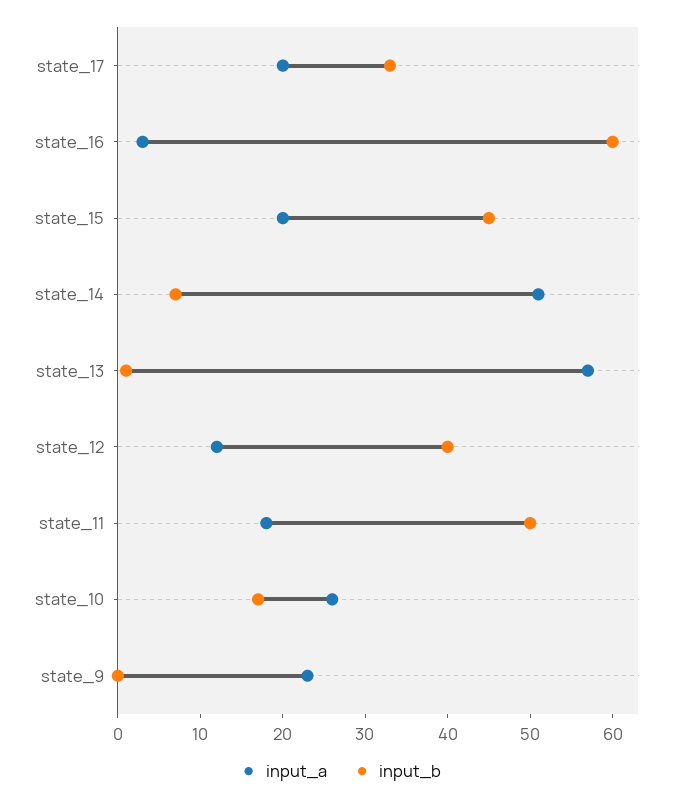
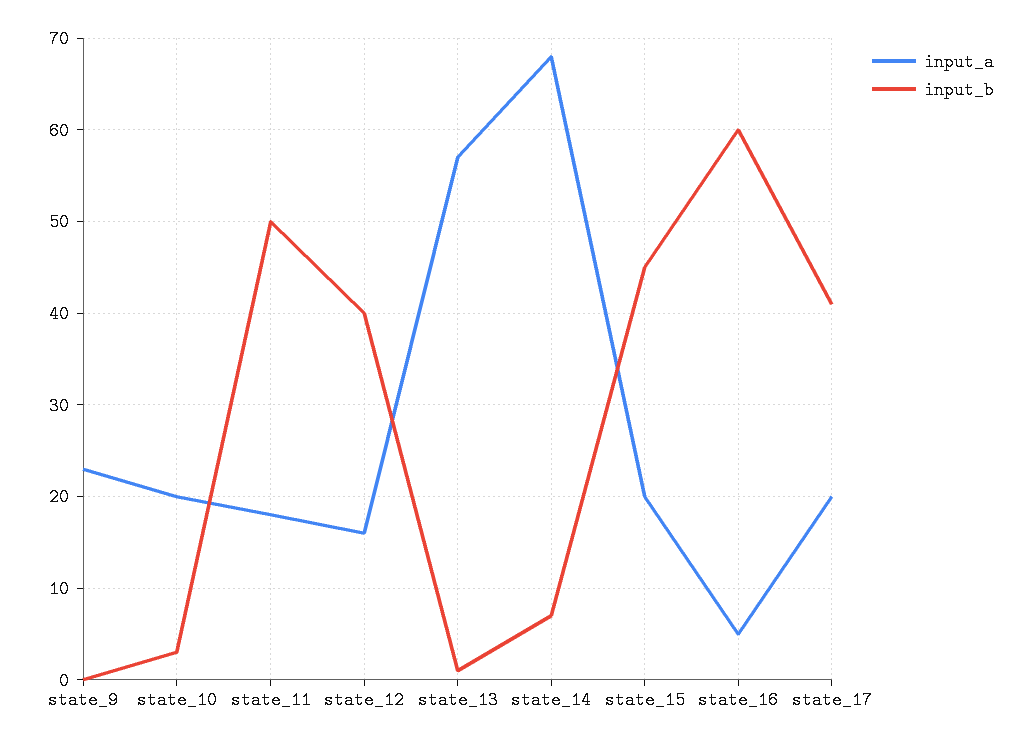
  {
    "input_a": {
      "state_17": 20,
-     "state_16": 3,
+     "state_16": 5,
      "state_15": 20,
-     "state_14": 51,
+     "state_14": 68,
      "state_13": 57,
-     "state_12": 12,
+     "state_12": 16,
      "state_11": 18,
-     "state_10": 26,
+     "state_10": 20,
      "state_9": 23
    },
    "input_b": {
-     "state_17": 33,
+     "state_17": 41,
      "state_16": 60,
      "state_15": 45,
      "state_14": 7,
      "state_13": 1,
      "state_12": 40,
      "state_11": 50,
-     "state_10": 17,
+     "state_10": 3,
      "state_9": 0
    }
  }

